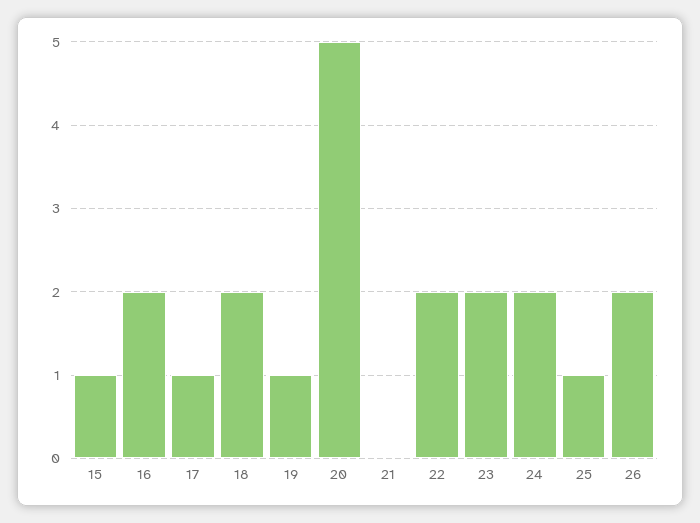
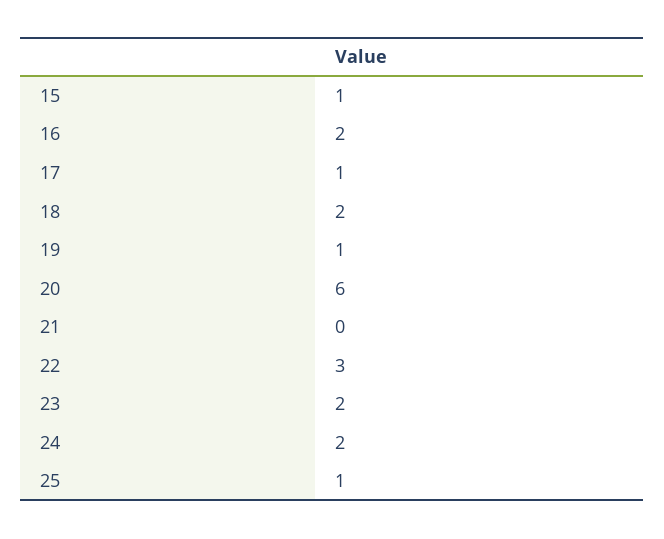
  {
    "15": 1,
    "16": 2,
    "17": 1,
    "18": 2,
    "19": 1,
-   "20": 5,
+   "20": 6,
    "21": 0,
-   "22": 2,
+   "22": 3,
    "23": 2,
    "24": 2,
-   "25": 1,
+   "25": 1
-   "26": 2
  }

